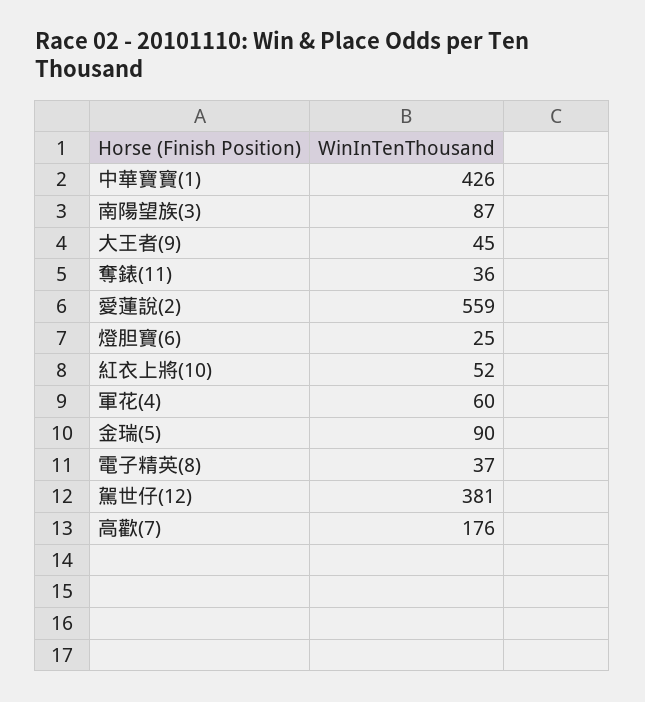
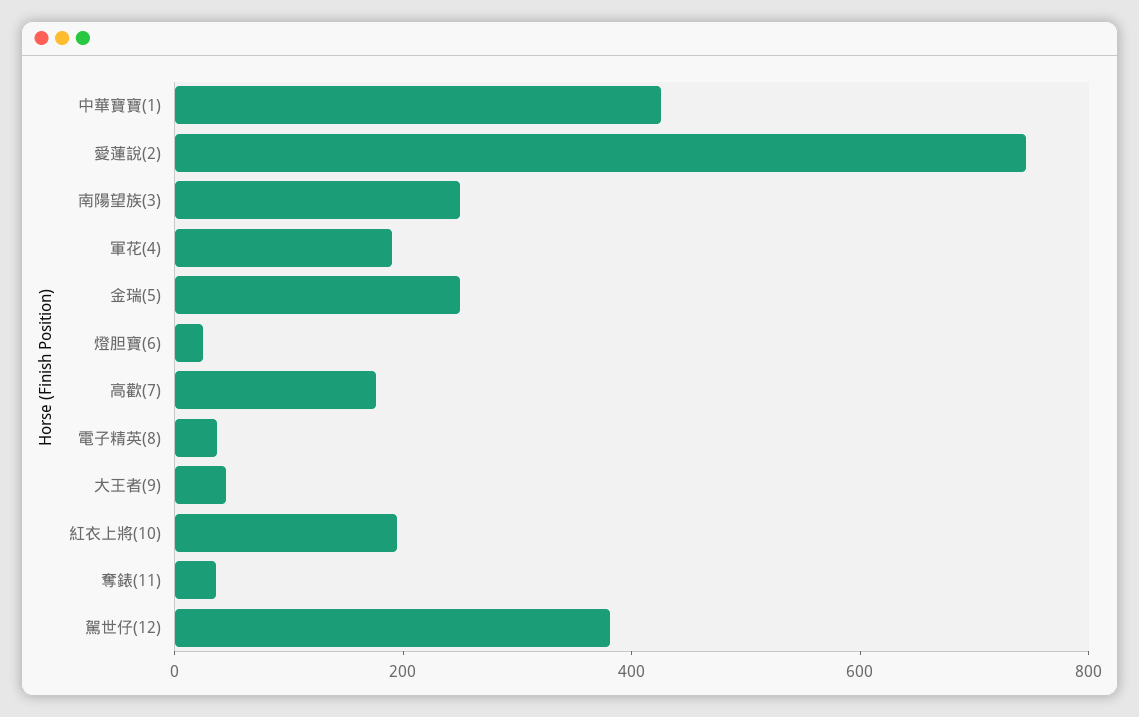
  {
    "中華寶寶(1)": 426,
-   "南陽望族(3)": 87,
+   "南陽望族(3)": 250,
    "大王者(9)": 45,
    "奪錶(11)": 36,
-   "愛蓮說(2)": 559,
+   "愛蓮說(2)": 750,
    "燈胆寶(6)": 25,
-   "紅衣上將(10)": 52,
+   "紅衣上將(10)": 200,
-   "軍花(4)": 60,
+   "軍花(4)": 200,
-   "金瑞(5)": 90,
+   "金瑞(5)": 250,
    "電子精英(8)": 37,
    "駕世仔(12)": 381,
    "高歡(7)": 176
  }

